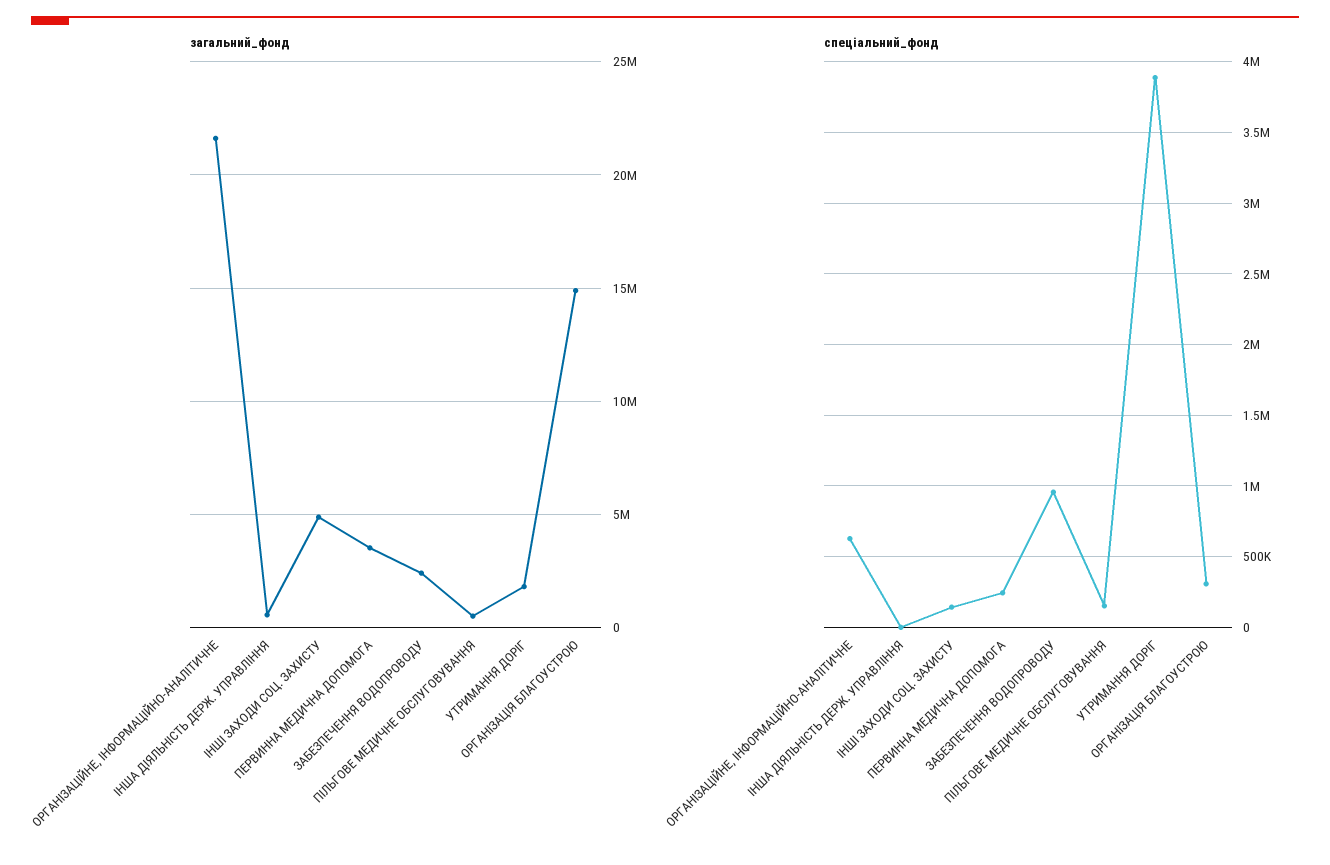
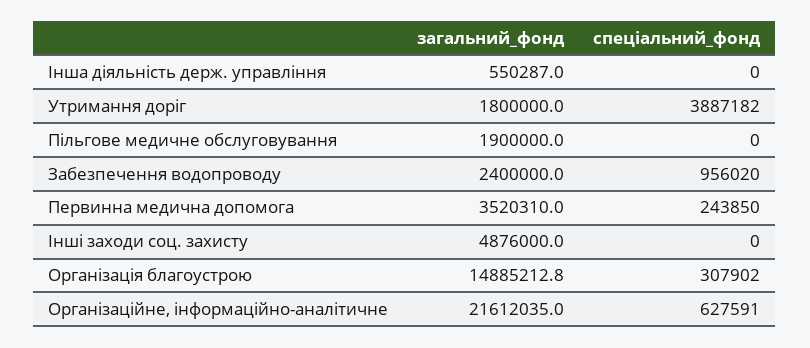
  {
    "загальний_фонд": {
      "ОРГАНІЗАЦІЙНЕ, ІНФОРМАЦІЙНО-АНАЛІТИЧНЕ": 21612035,
      "ІНША ДІЯЛЬНІСТЬ ДЕРЖ. УПРАВЛІННЯ": 550287,
      "ІНШІ ЗАХОДИ СОЦ. ЗАХИСТУ": 4876000,
      "ПЕРВИННА МЕДИЧНА ДОПОМОГА": 3520310,
      "ЗАБЕЗПЕЧЕННЯ ВОДОПРОВОДУ": 2400000,
-     "ПІЛЬГОВЕ МЕДИЧНЕ ОБСЛУГОВУВАННЯ": 500000,
+     "ПІЛЬГОВЕ МЕДИЧНЕ ОБСЛУГОВУВАННЯ": 1900000,
      "УТРИМАННЯ ДОРІГ": 1800000,
      "ОРГАНІЗАЦІЯ БЛАГОУСТРОЮ": 14885212.8
    },
    "спеціальний_фонд": {
      "ОРГАНІЗАЦІЙНЕ, ІНФОРМАЦІЙНО-АНАЛІТИЧНЕ": 627591,
      "ІНША ДІЯЛЬНІСТЬ ДЕРЖ. УПРАВЛІННЯ": 0,
-     "ІНШІ ЗАХОДИ СОЦ. ЗАХИСТУ": 150000,
+     "ІНШІ ЗАХОДИ СОЦ. ЗАХИСТУ": 0,
      "ПЕРВИННА МЕДИЧНА ДОПОМОГА": 243850,
      "ЗАБЕЗПЕЧЕННЯ ВОДОПРОВОДУ": 956020,
-     "ПІЛЬГОВЕ МЕДИЧНЕ ОБСЛУГОВУВАННЯ": 150000,
+     "ПІЛЬГОВЕ МЕДИЧНЕ ОБСЛУГОВУВАННЯ": 0,
      "УТРИМАННЯ ДОРІГ": 3887182,
      "ОРГАНІЗАЦІЯ БЛАГОУСТРОЮ": 307902
    }
  }

